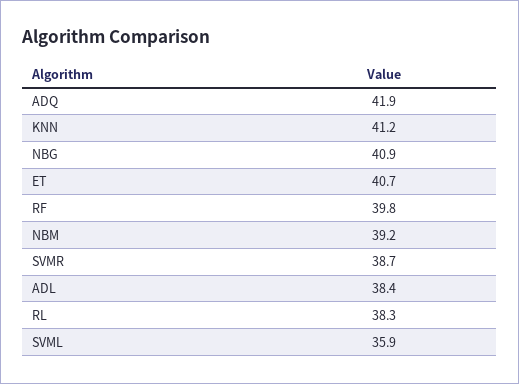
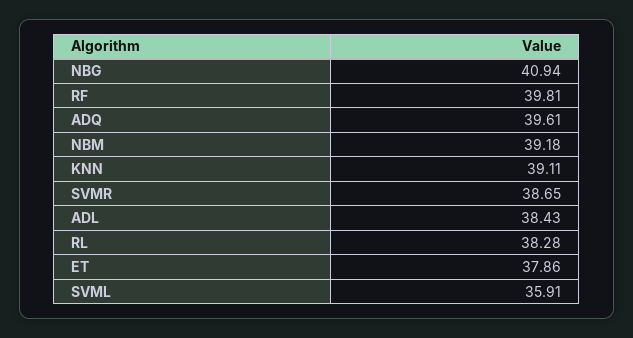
  {
-   "ADQ": 41.9,
+   "ADQ": 39.61,
-   "KNN": 41.2,
+   "KNN": 39.11,
    "NBG": 40.94,
-   "ET": 40.7,
+   "ET": 37.86,
    "RF": 39.81,
    "NBM": 39.18,
    "SVMR": 38.65,
    "ADL": 38.43,
    "RL": 38.28,
    "SVML": 35.91
  }

